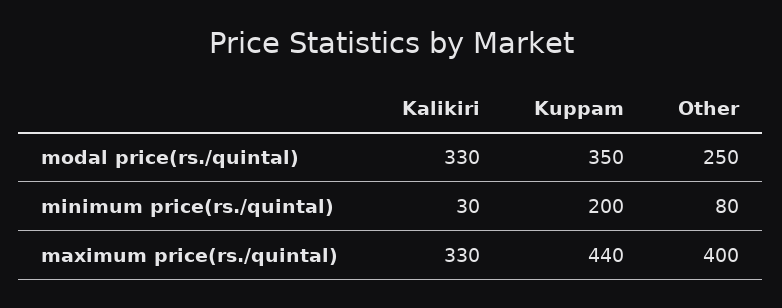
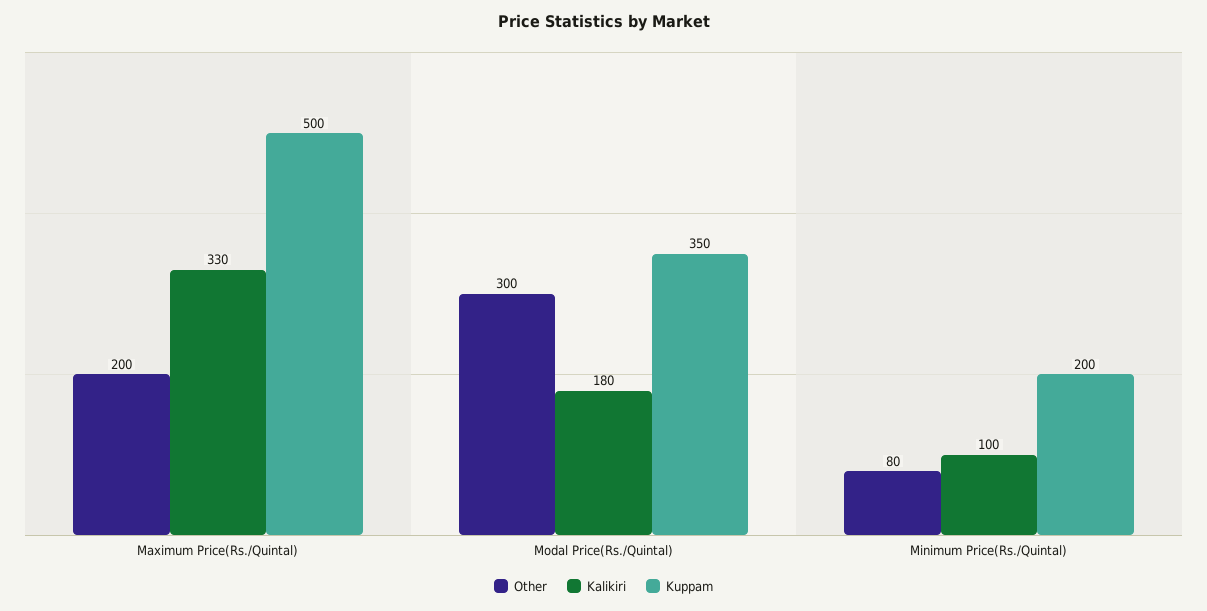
  {
    "Kalikiri": {
-     "modal price(rs./quintal)": 330,
+     "modal price(rs./quintal)": 180,
-     "minimum price(rs./quintal)": 30,
+     "minimum price(rs./quintal)": 100,
      "maximum price(rs./quintal)": 330
    },
    "Kuppam": {
      "modal price(rs./quintal)": 350,
      "minimum price(rs./quintal)": 200,
-     "maximum price(rs./quintal)": 440
+     "maximum price(rs./quintal)": 500
    },
    "Other": {
-     "modal price(rs./quintal)": 250,
+     "modal price(rs./quintal)": 300,
      "minimum price(rs./quintal)": 80,
-     "maximum price(rs./quintal)": 400
+     "maximum price(rs./quintal)": 200
    }
  }

